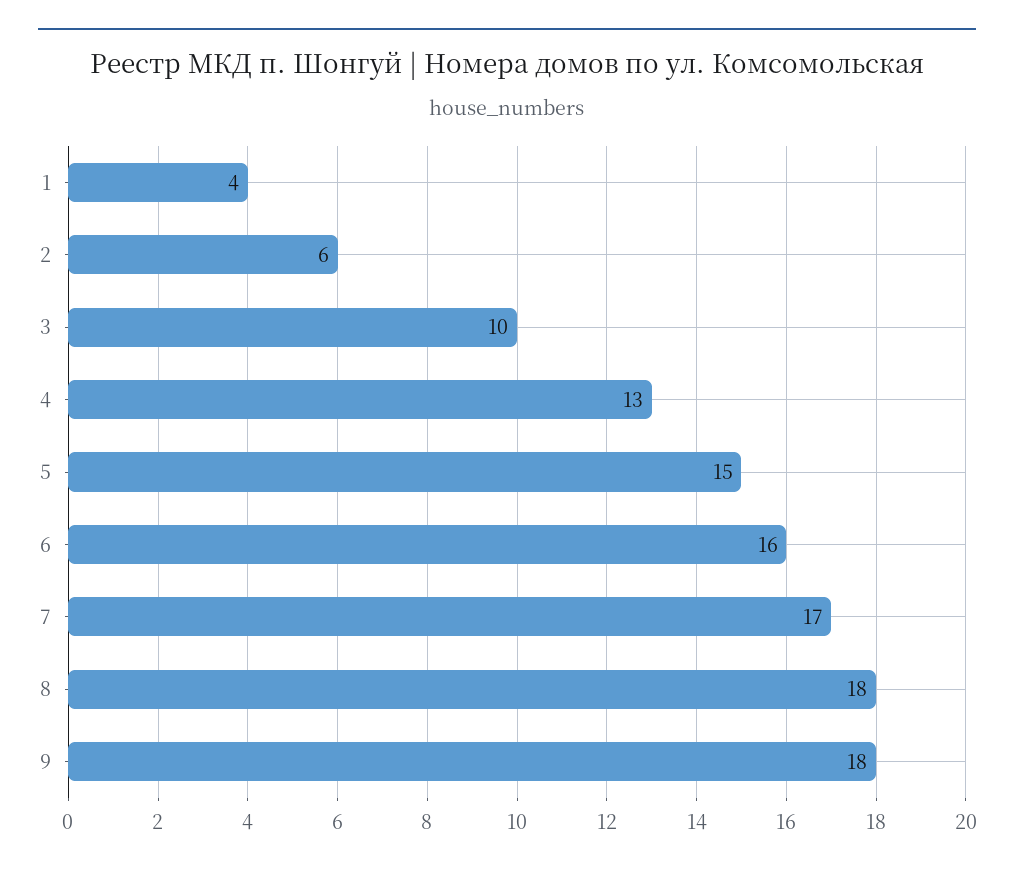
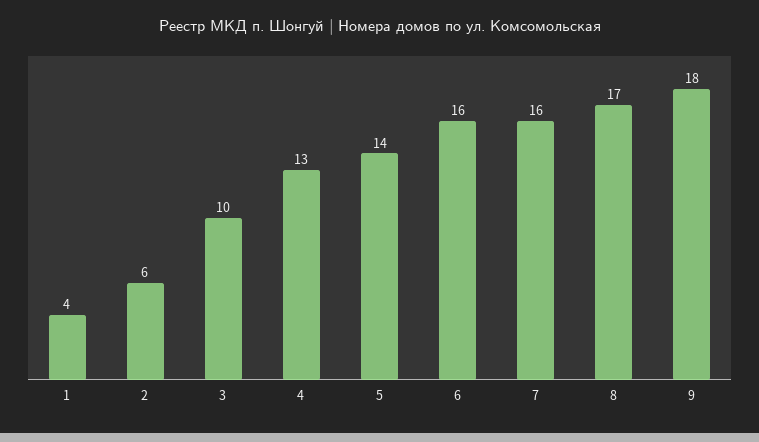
  {
    "1": 4,
    "2": 6,
    "3": 10,
    "4": 13,
-   "5": 15,
+   "5": 14,
    "6": 16,
-   "7": 17,
+   "7": 16,
-   "8": 18,
+   "8": 17,
    "9": 18
  }

